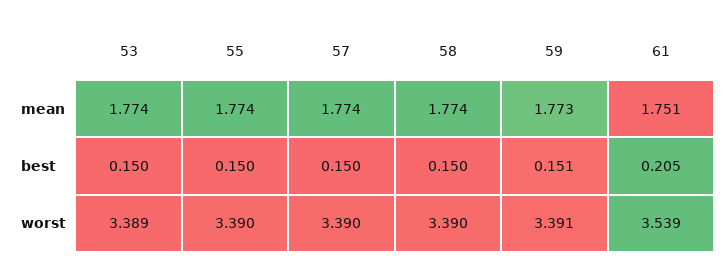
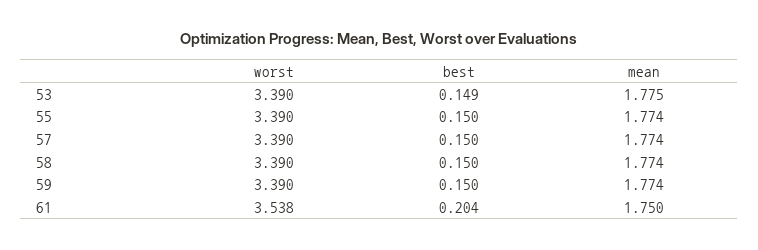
  {
    "53": {
-     "mean": 1.774,
+     "mean": 1.775,
-     "best": 0.15,
+     "best": 0.149,
-     "worst": 3.389
+     "worst": 3.39
    },
    "55": {
      "mean": 1.774,
      "best": 0.15,
      "worst": 3.39
    },
    "57": {
      "mean": 1.774,
      "best": 0.15,
      "worst": 3.39
    },
    "58": {
      "mean": 1.774,
      "best": 0.15,
      "worst": 3.39
    },
    "59": {
-     "mean": 1.773,
+     "mean": 1.774,
-     "best": 0.151,
+     "best": 0.15,
-     "worst": 3.391
+     "worst": 3.39
    },
    "61": {
-     "mean": 1.751,
+     "mean": 1.75,
-     "best": 0.205,
+     "best": 0.204,
-     "worst": 3.539
+     "worst": 3.538
    }
  }

